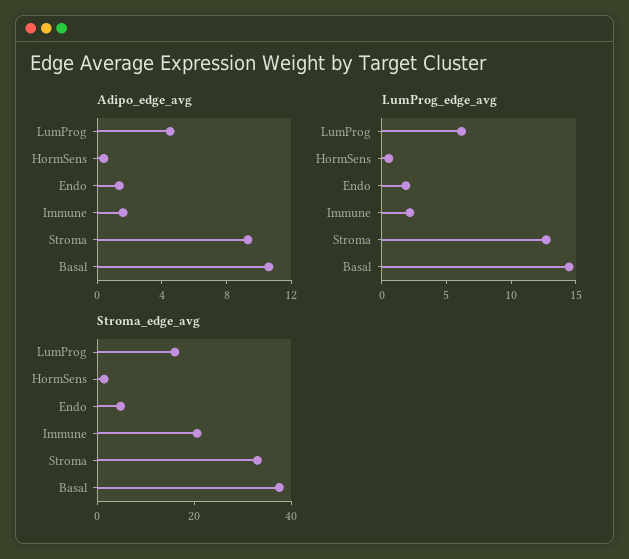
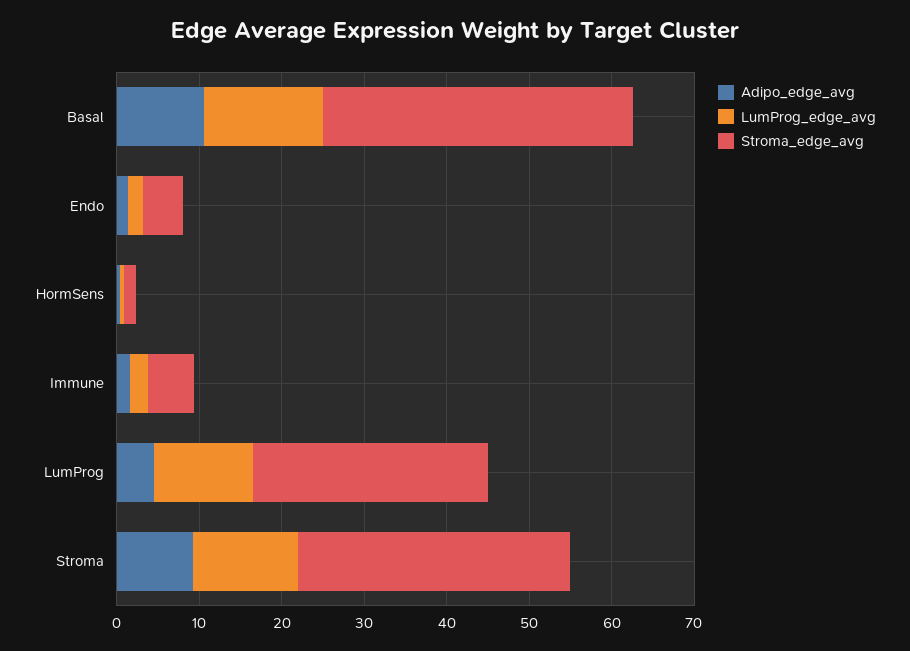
  {
    "Adipo_edge_avg": {
      "LumProg": 5,
      "HormSens": 0,
      "Endo": 1,
      "Immune": 2,
      "Stroma": 9,
      "Basal": 11
    },
    "LumProg_edge_avg": {
-     "LumProg": 6,
+     "LumProg": 12,
      "HormSens": 1,
      "Endo": 2,
      "Immune": 2,
      "Stroma": 13,
      "Basal": 14
    },
    "Stroma_edge_avg": {
-     "LumProg": 15,
+     "LumProg": 28,
      "HormSens": 2,
      "Endo": 4,
-     "Immune": 20,
+     "Immune": 6,
      "Stroma": 32,
      "Basal": 38
    }
  }

